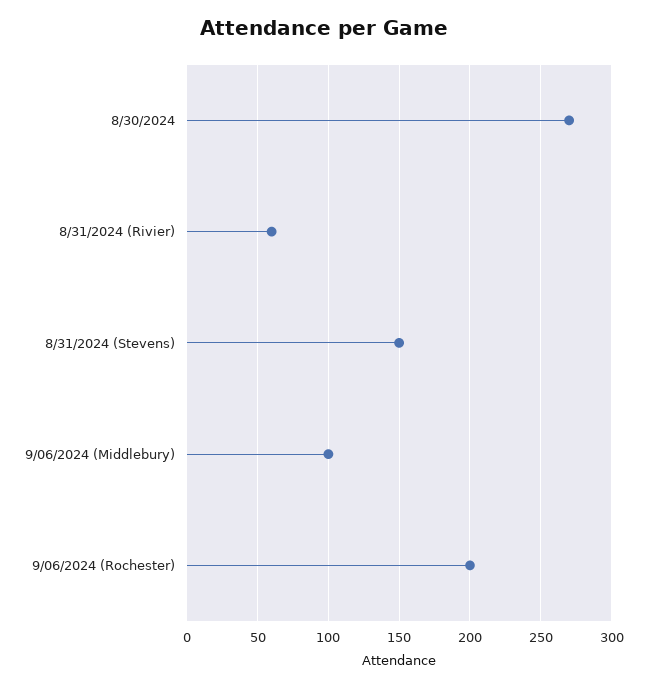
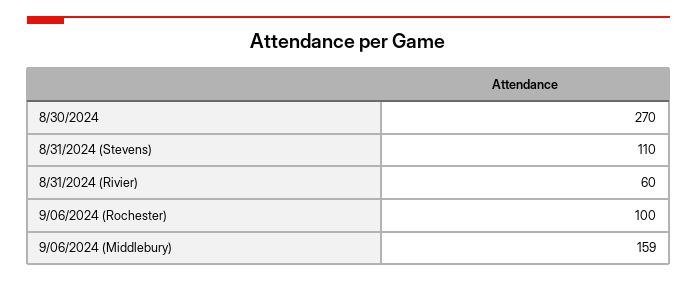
  {
    "8/30/2024": 270,
    "8/31/2024 (Rivier)": 60,
-   "8/31/2024 (Stevens)": 150,
+   "8/31/2024 (Stevens)": 110,
-   "9/06/2024 (Middlebury)": 100,
+   "9/06/2024 (Middlebury)": 159,
-   "9/06/2024 (Rochester)": 200
+   "9/06/2024 (Rochester)": 100
  }

